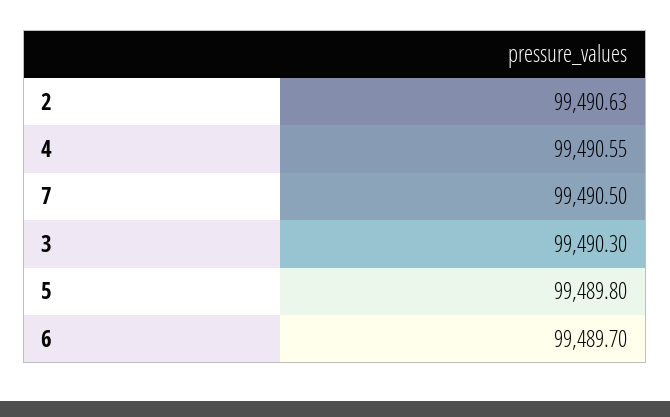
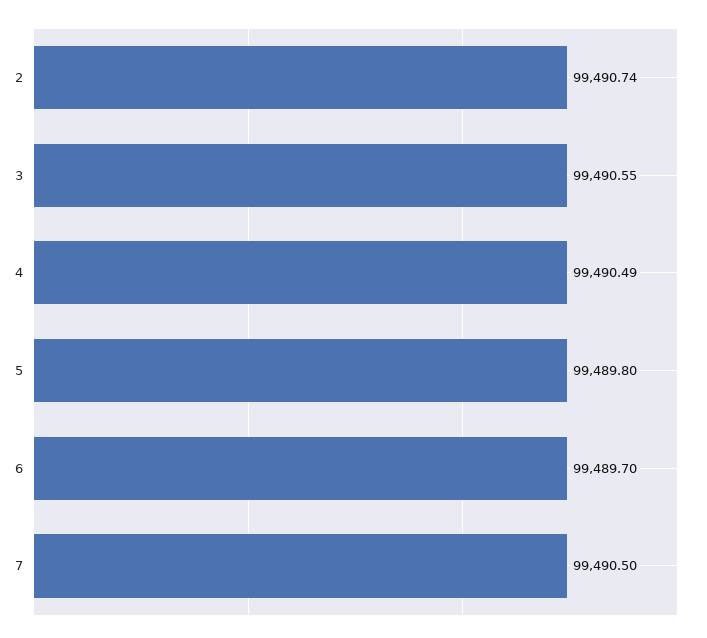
  {
-   "2": 99490.63,
+   "2": 99490.74,
-   "4": 99490.55,
+   "4": 99490.49,
    "7": 99490.5,
-   "3": 99490.3,
+   "3": 99490.55,
    "5": 99489.8,
    "6": 99489.7
  }

